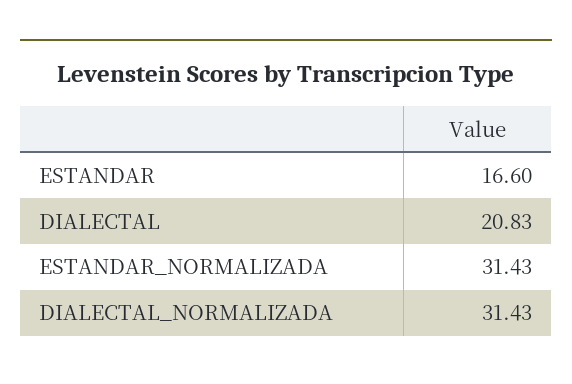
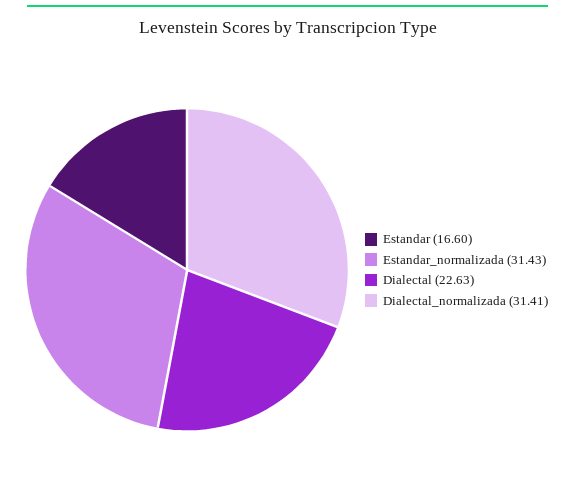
  {
    "ESTANDAR": 16.6,
-   "DIALECTAL": 20.83,
+   "DIALECTAL": 22.63,
    "ESTANDAR_NORMALIZADA": 31.43,
-   "DIALECTAL_NORMALIZADA": 31.43
+   "DIALECTAL_NORMALIZADA": 31.41
  }

